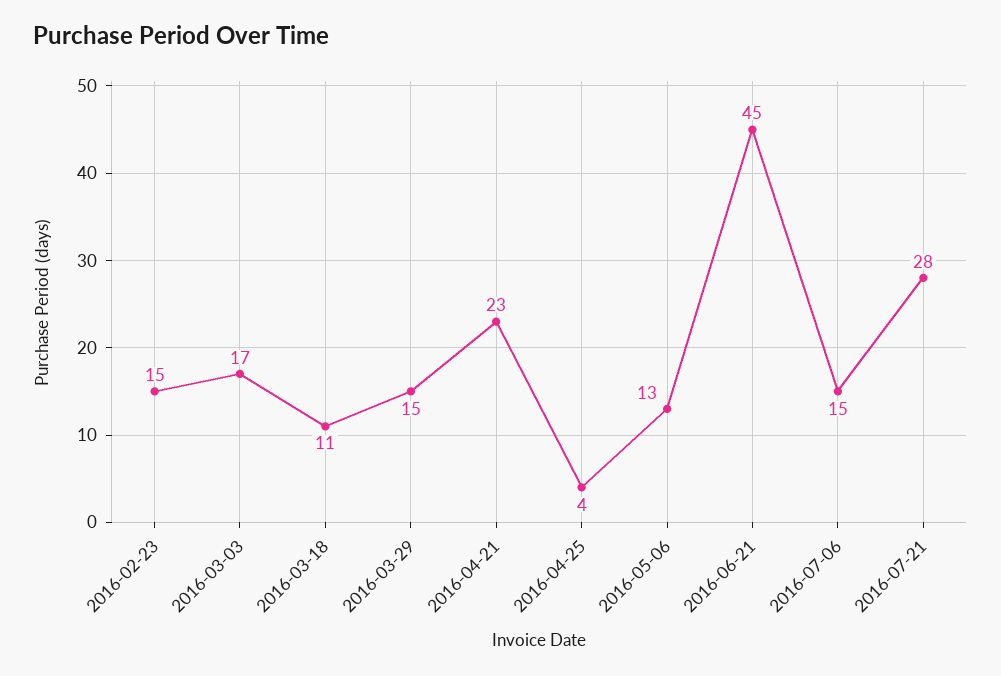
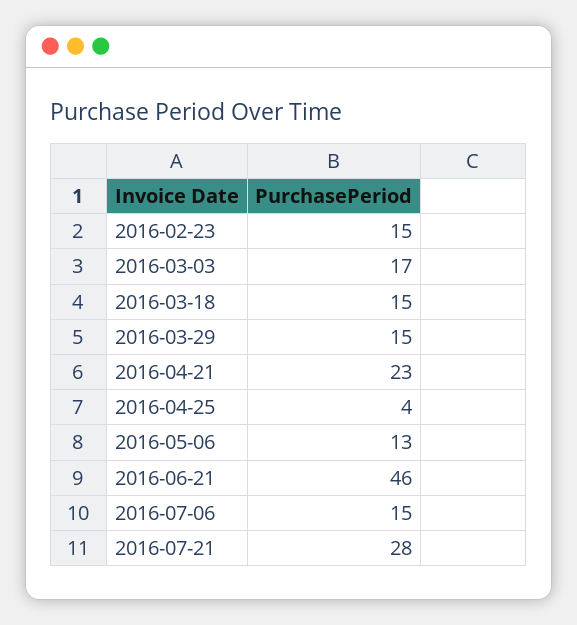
  {
    "2016-02-23": 15,
    "2016-03-03": 17,
-   "2016-03-18": 11,
+   "2016-03-18": 15,
    "2016-03-29": 15,
    "2016-04-21": 23,
    "2016-04-25": 4,
    "2016-05-06": 13,
-   "2016-06-21": 45,
+   "2016-06-21": 46,
    "2016-07-06": 15,
    "2016-07-21": 28
  }

